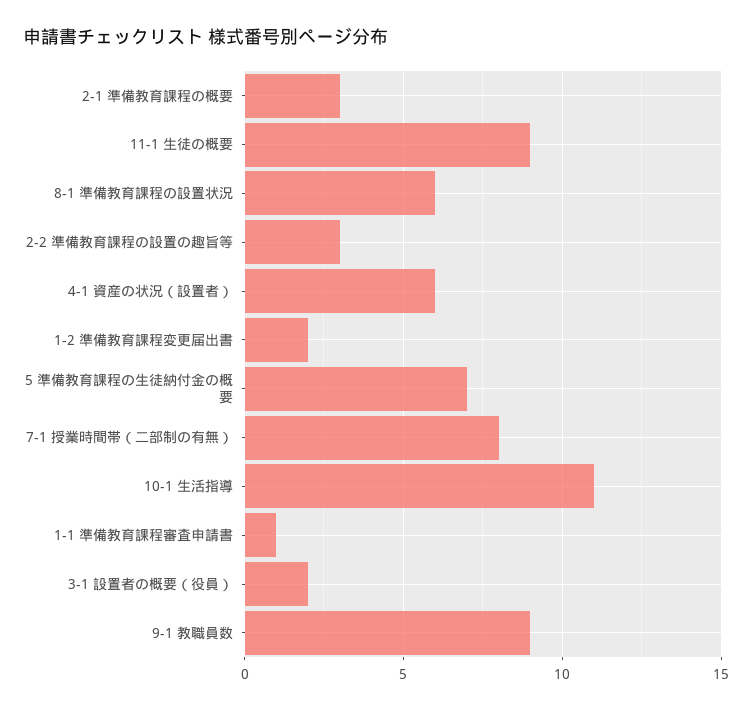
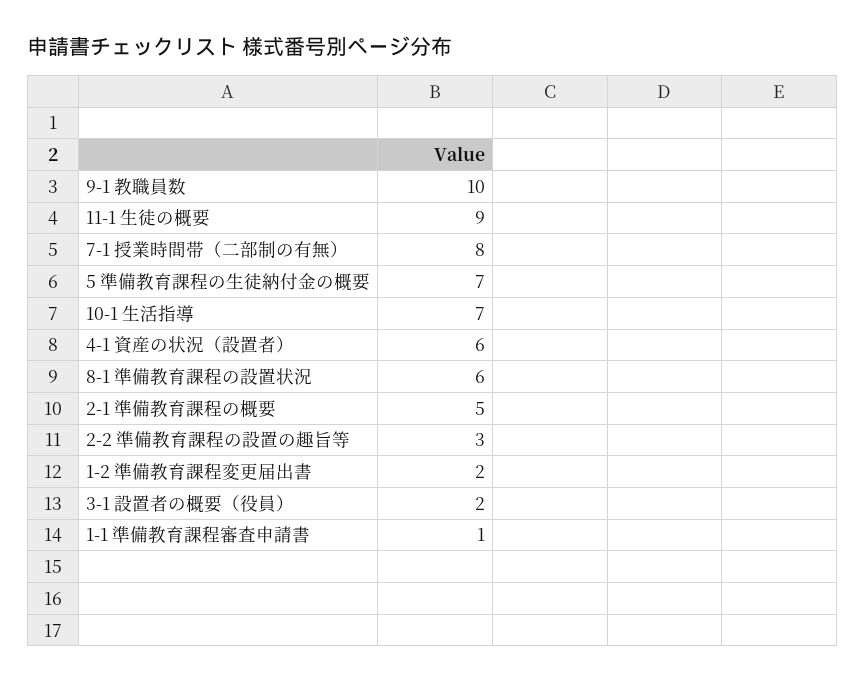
  {
-   "2-1 準備教育課程の概要": 3,
+   "2-1 準備教育課程の概要": 5,
    "11-1 生徒の概要": 9,
    "8-1 準備教育課程の設置状況": 6,
    "2-2 準備教育課程の設置の趣旨等": 3,
    "4-1 資産の状況（設置者）": 6,
    "1-2 準備教育課程変更届出書": 2,
    "5 準備教育課程の生徒納付金の概要": 7,
    "7-1 授業時間帯（二部制の有無）": 8,
-   "10-1 生活指導": 11,
+   "10-1 生活指導": 7,
    "1-1 準備教育課程審査申請書": 1,
    "3-1 設置者の概要（役員）": 2,
-   "9-1 教職員数": 9
+   "9-1 教職員数": 10
  }

